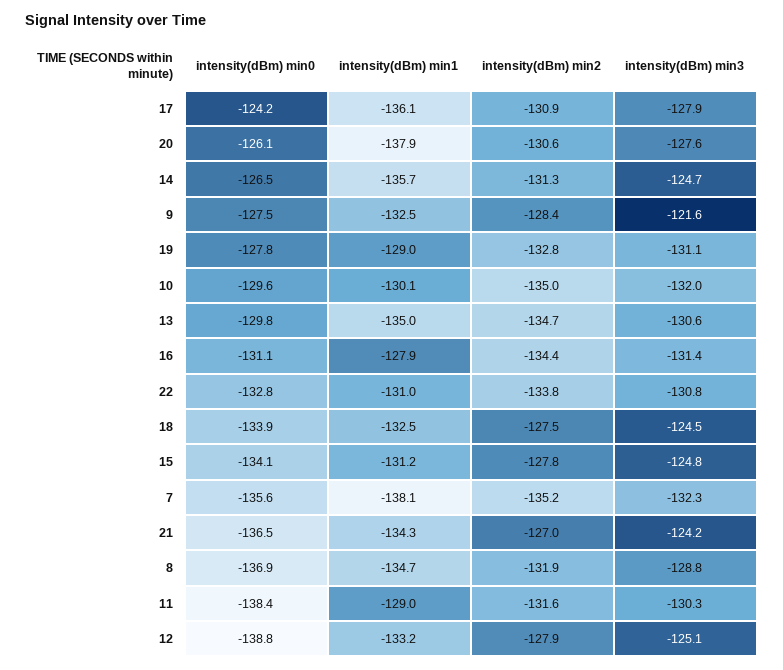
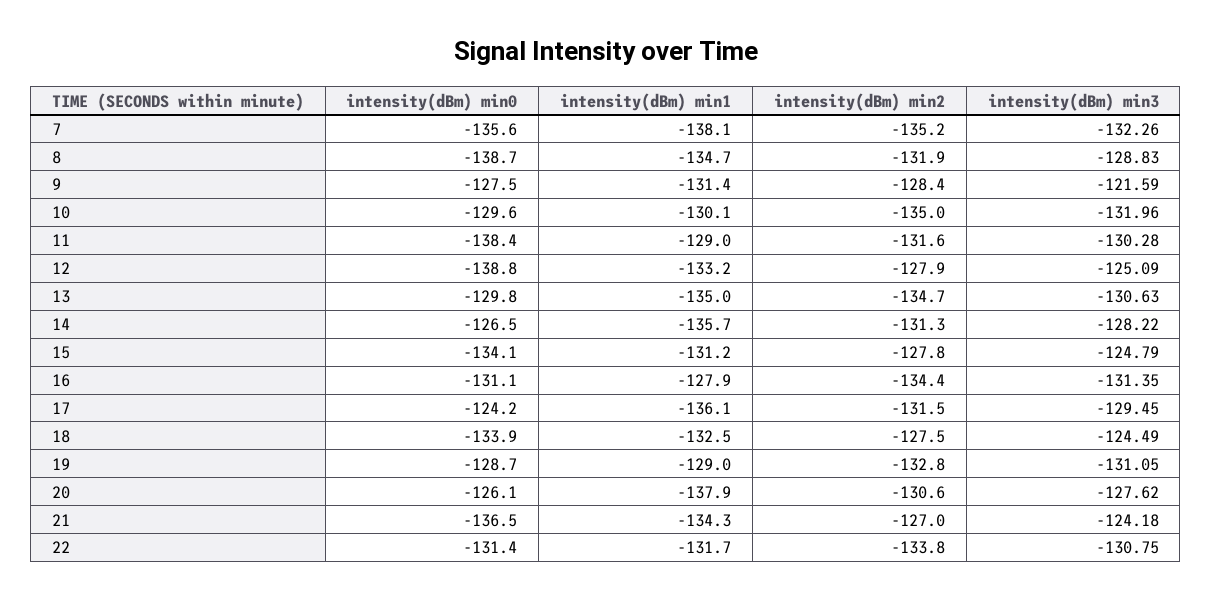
  {
    "intensity(dBm) min0": {
      "17": -124.2,
      "20": -126.1,
      "14": -126.5,
      "9": -127.5,
-     "19": -127.8,
+     "19": -128.7,
      "10": -129.6,
      "13": -129.8,
      "16": -131.1,
-     "22": -132.8,
+     "22": -131.4,
      "18": -133.9,
      "15": -134.1,
      "7": -135.6,
      "21": -136.5,
-     "8": -136.9,
+     "8": -138.7,
      "11": -138.4,
      "12": -138.8
    },
    "intensity(dBm) min1": {
      "17": -136.1,
      "20": -137.9,
      "14": -135.7,
-     "9": -132.5,
+     "9": -131.4,
      "19": -129,
      "10": -130.1,
      "13": -135,
      "16": -127.9,
-     "22": -131,
+     "22": -131.7,
      "18": -132.5,
      "15": -131.2,
      "7": -138.1,
      "21": -134.3,
      "8": -134.7,
      "11": -129,
      "12": -133.2
    },
    "intensity(dBm) min2": {
-     "17": -130.9,
+     "17": -131.5,
      "20": -130.6,
      "14": -131.3,
      "9": -128.4,
      "19": -132.8,
      "10": -135,
      "13": -134.7,
      "16": -134.4,
      "22": -133.8,
      "18": -127.5,
      "15": -127.8,
      "7": -135.2,
      "21": -127,
      "8": -131.9,
      "11": -131.6,
      "12": -127.9
    },
    "intensity(dBm) min3": {
-     "17": -127.9,
+     "17": -129.45,
      "20": -127.62,
-     "14": -124.7,
+     "14": -128.22,
      "9": -121.59,
      "19": -131.05,
      "10": -131.96,
      "13": -130.63,
      "16": -131.35,
      "22": -130.75,
      "18": -124.49,
      "15": -124.79,
      "7": -132.26,
      "21": -124.18,
      "8": -128.83,
      "11": -130.28,
      "12": -125.09
    }
  }

